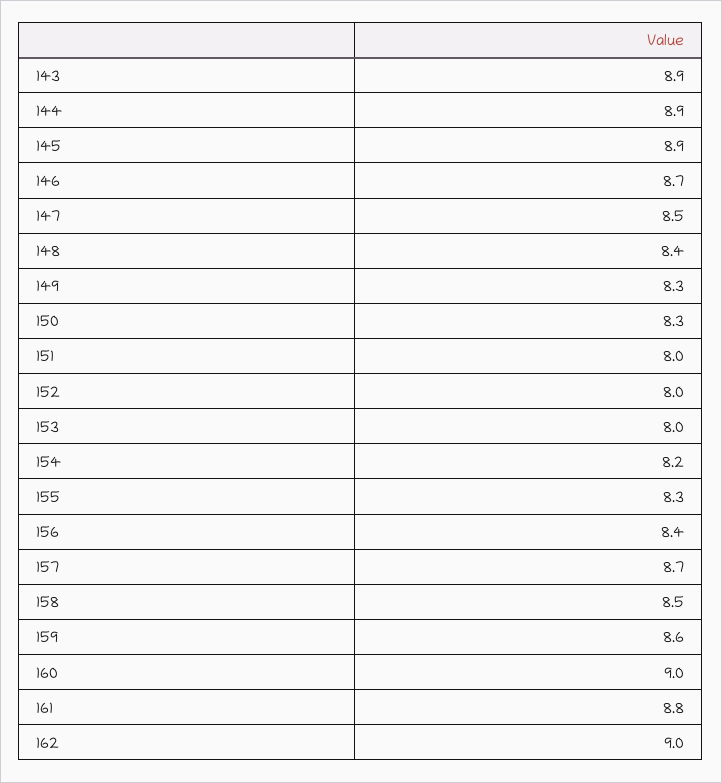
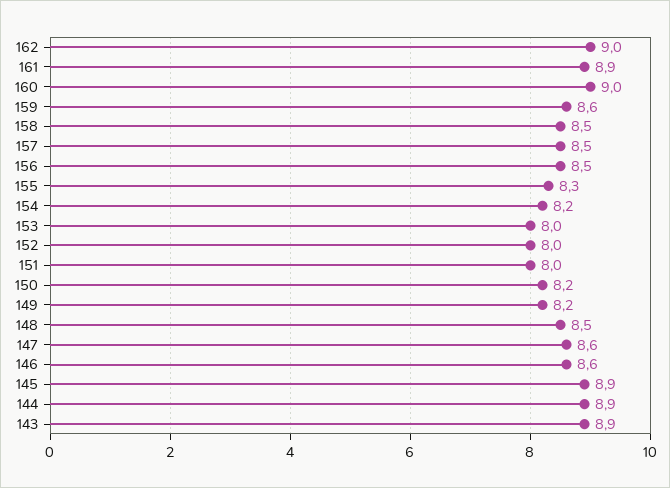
  {
    "143": 8.9,
    "144": 8.9,
    "145": 8.9,
-   "146": 8.7,
+   "146": 8.6,
-   "147": 8.5,
+   "147": 8.6,
-   "148": 8.4,
+   "148": 8.5,
-   "149": 8.3,
+   "149": 8.2,
-   "150": 8.3,
+   "150": 8.2,
    "151": 8,
    "152": 8,
    "153": 8,
    "154": 8.2,
    "155": 8.3,
-   "156": 8.4,
+   "156": 8.5,
-   "157": 8.7,
+   "157": 8.5,
    "158": 8.5,
    "159": 8.6,
    "160": 9,
-   "161": 8.8,
+   "161": 8.9,
    "162": 9
  }

